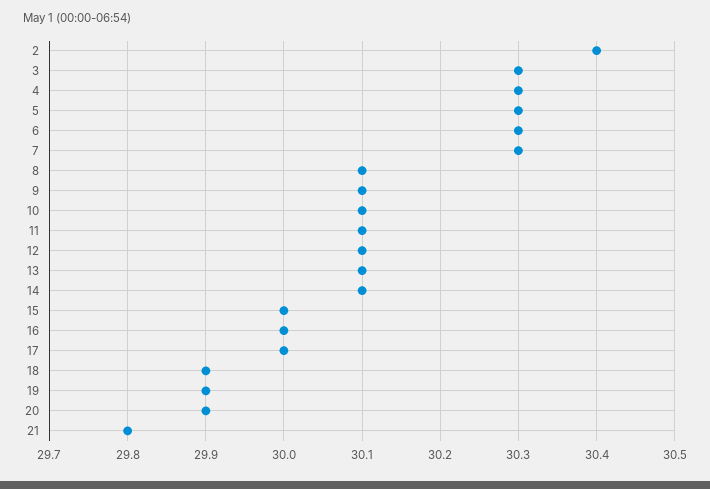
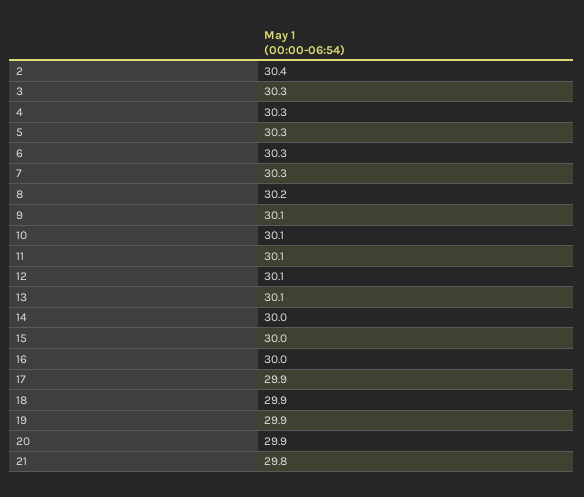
  {
    "2": 30.4,
    "3": 30.3,
    "4": 30.3,
    "5": 30.3,
    "6": 30.3,
    "7": 30.3,
-   "8": 30.1,
+   "8": 30.2,
    "9": 30.1,
    "10": 30.1,
    "11": 30.1,
    "12": 30.1,
    "13": 30.1,
-   "14": 30.1,
+   "14": 30,
    "15": 30,
    "16": 30,
-   "17": 30,
+   "17": 29.9,
    "18": 29.9,
    "19": 29.9,
    "20": 29.9,
    "21": 29.8
  }

